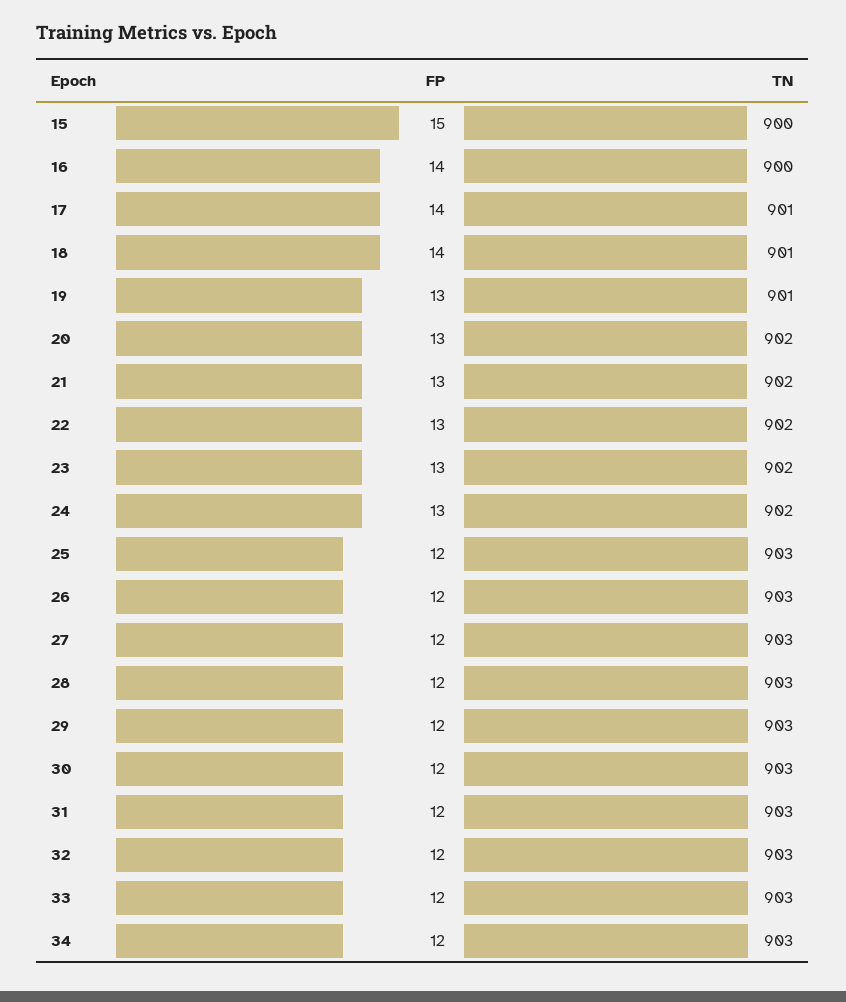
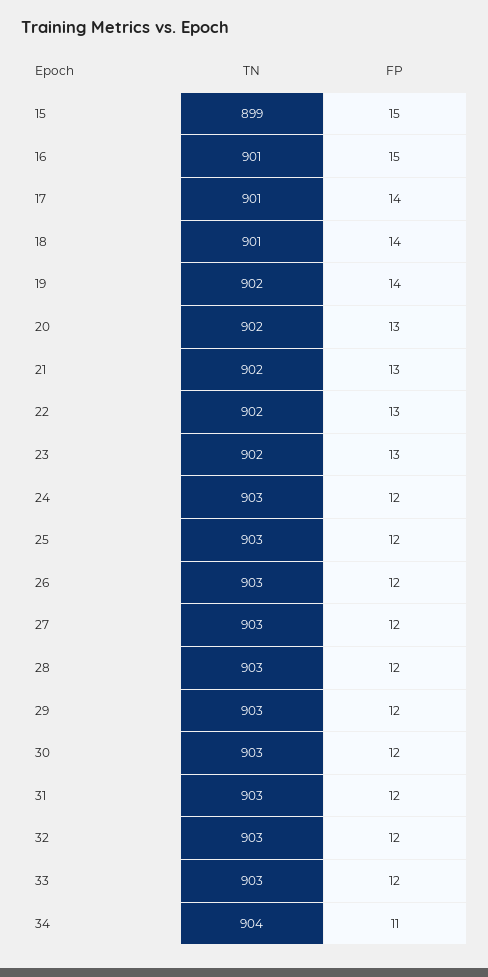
  {
    "FP": {
      "15": 15,
-     "16": 14,
+     "16": 15,
      "17": 14,
      "18": 14,
-     "19": 13,
+     "19": 14,
      "20": 13,
      "21": 13,
      "22": 13,
      "23": 13,
-     "24": 13,
+     "24": 12,
      "25": 12,
      "26": 12,
      "27": 12,
      "28": 12,
      "29": 12,
      "30": 12,
      "31": 12,
      "32": 12,
      "33": 12,
-     "34": 12
+     "34": 11
    },
    "TN": {
-     "15": 900,
+     "15": 899,
-     "16": 900,
+     "16": 901,
      "17": 901,
      "18": 901,
-     "19": 901,
+     "19": 902,
      "20": 902,
      "21": 902,
      "22": 902,
      "23": 902,
-     "24": 902,
+     "24": 903,
      "25": 903,
      "26": 903,
      "27": 903,
      "28": 903,
      "29": 903,
      "30": 903,
      "31": 903,
      "32": 903,
      "33": 903,
-     "34": 903
+     "34": 904
    }
  }

